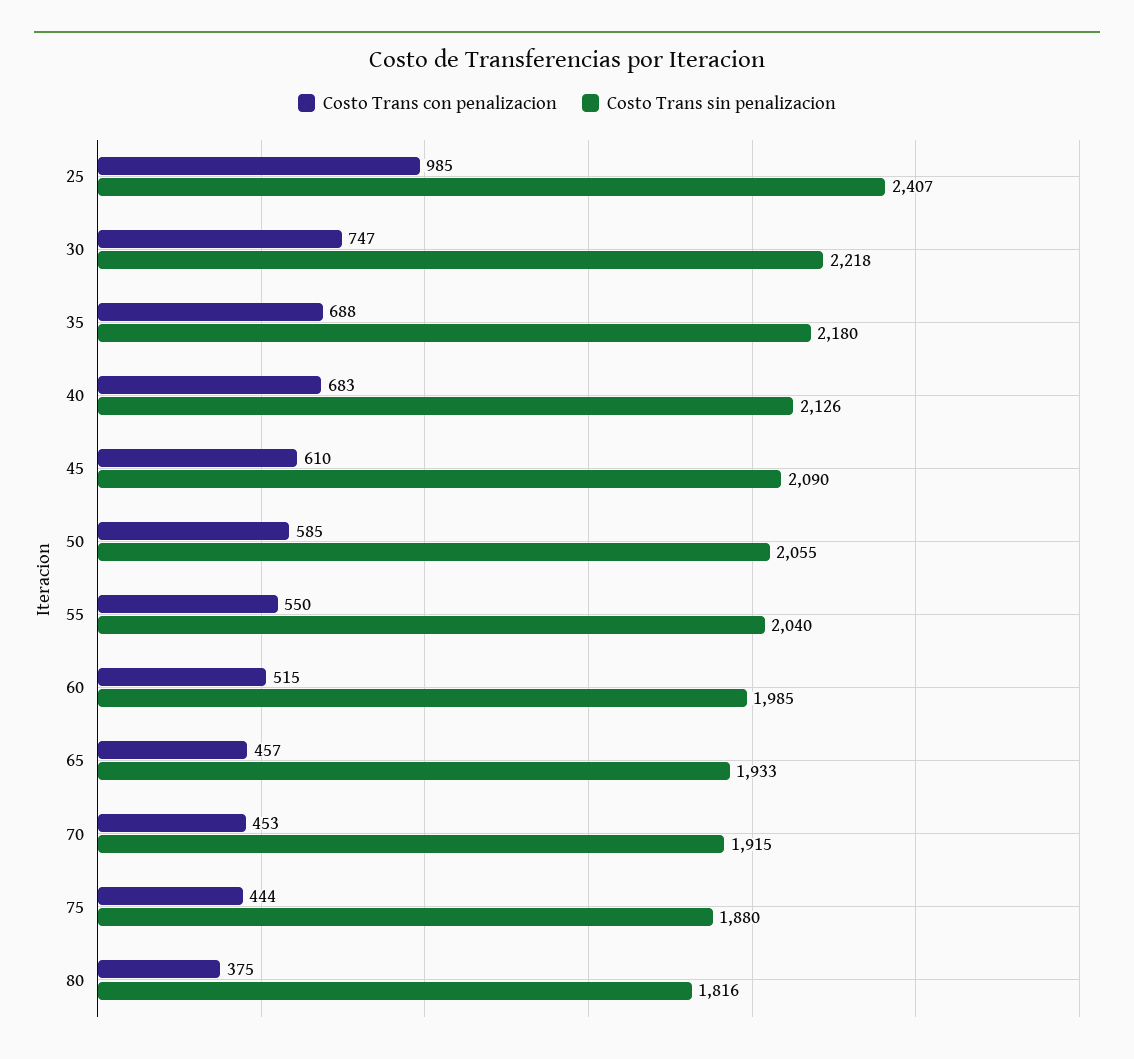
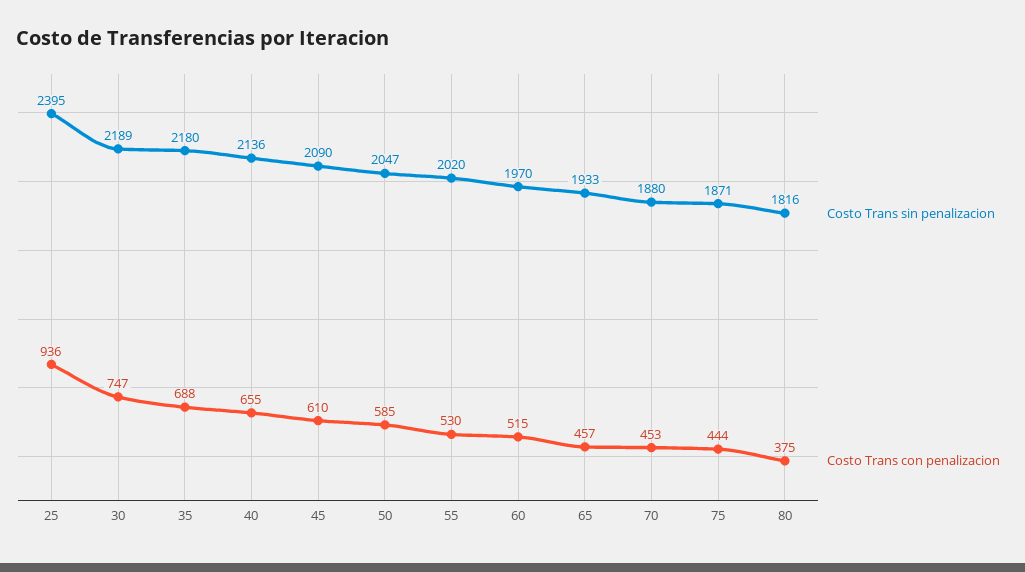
  {
    "Costo Trans con penalizacion": {
-     "25": 985,
+     "25": 936,
      "30": 747,
      "35": 688,
-     "40": 683,
+     "40": 655,
      "45": 610,
      "50": 585,
-     "55": 550,
+     "55": 530,
      "60": 515,
      "65": 457,
      "70": 453,
      "75": 444,
      "80": 375
    },
    "Costo Trans sin penalizacion": {
-     "25": 2407,
+     "25": 2395,
-     "30": 2218,
+     "30": 2189,
      "35": 2180,
-     "40": 2126,
+     "40": 2136,
      "45": 2090,
-     "50": 2055,
+     "50": 2047,
-     "55": 2040,
+     "55": 2020,
-     "60": 1985,
+     "60": 1970,
      "65": 1933,
-     "70": 1915,
+     "70": 1880,
-     "75": 1880,
+     "75": 1871,
      "80": 1816
    }
  }

